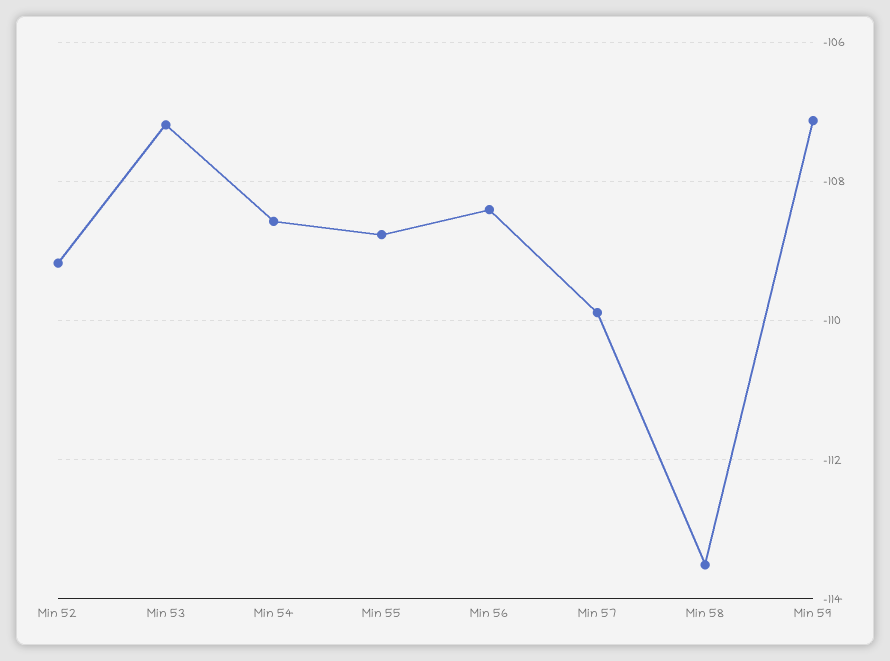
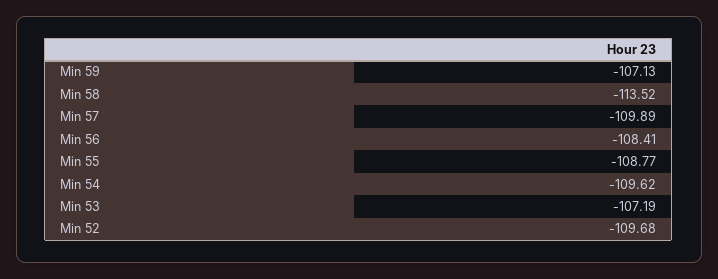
  {
-   "Min 52": -109.2,
+   "Min 52": -109.68,
    "Min 53": -107.19,
-   "Min 54": -108.6,
+   "Min 54": -109.62,
    "Min 55": -108.77,
    "Min 56": -108.41,
    "Min 57": -109.89,
    "Min 58": -113.52,
    "Min 59": -107.13
  }

